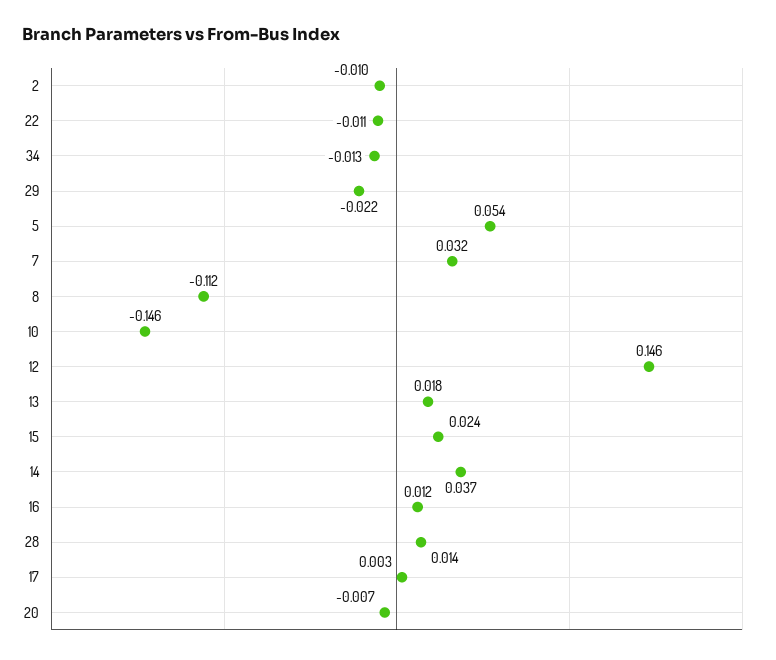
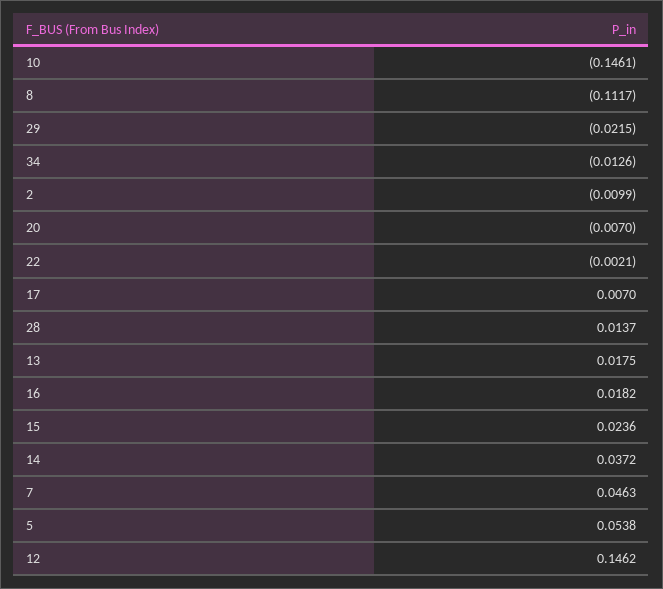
  {
    "2": -0.0099,
-   "22": -0.011,
+   "22": -0.0021,
    "34": -0.0126,
    "29": -0.0215,
    "5": 0.0538,
-   "7": 0.032,
+   "7": 0.0463,
    "8": -0.1117,
    "10": -0.1461,
    "12": 0.1462,
    "13": 0.0175,
    "15": 0.0236,
    "14": 0.0372,
-   "16": 0.012,
+   "16": 0.0182,
    "28": 0.0137,
-   "17": 0.003,
+   "17": 0.007,
    "20": -0.007
  }

